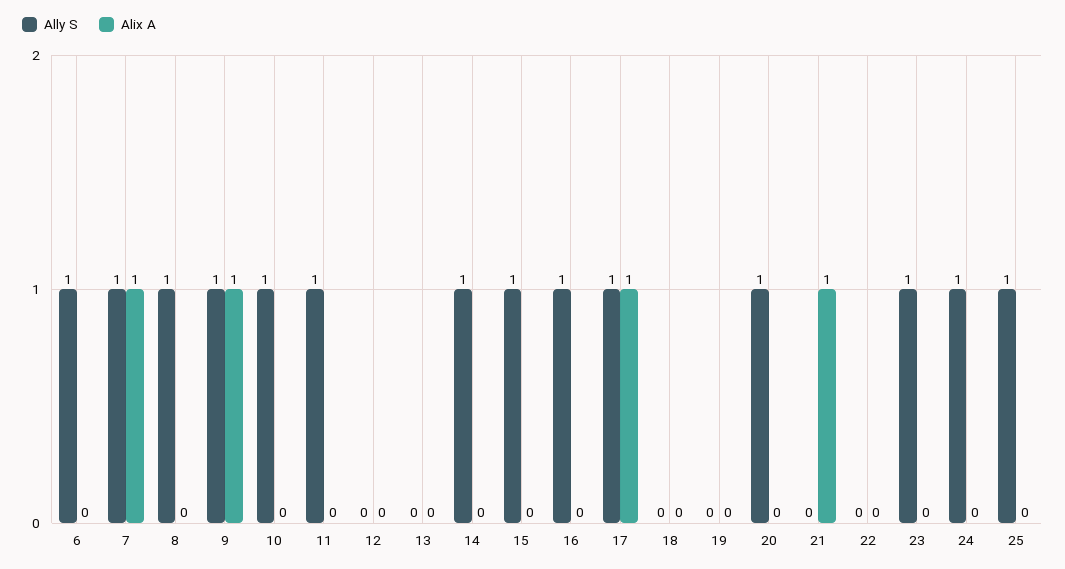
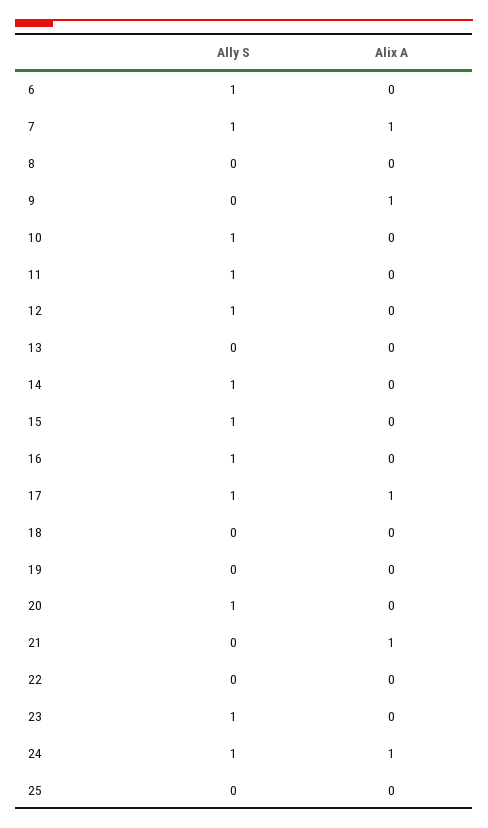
  {
    "Ally S": {
      "6": 1,
      "7": 1,
-     "8": 1,
+     "8": 0,
-     "9": 1,
+     "9": 0,
      "10": 1,
      "11": 1,
-     "12": 0,
+     "12": 1,
      "13": 0,
      "14": 1,
      "15": 1,
      "16": 1,
      "17": 1,
      "18": 0,
      "19": 0,
      "20": 1,
      "21": 0,
      "22": 0,
      "23": 1,
      "24": 1,
-     "25": 1
+     "25": 0
    },
    "Alix A": {
      "6": 0,
      "7": 1,
      "8": 0,
      "9": 1,
      "10": 0,
      "11": 0,
      "12": 0,
      "13": 0,
      "14": 0,
      "15": 0,
      "16": 0,
      "17": 1,
      "18": 0,
      "19": 0,
      "20": 0,
      "21": 1,
      "22": 0,
      "23": 0,
-     "24": 0,
+     "24": 1,
      "25": 0
    }
  }

